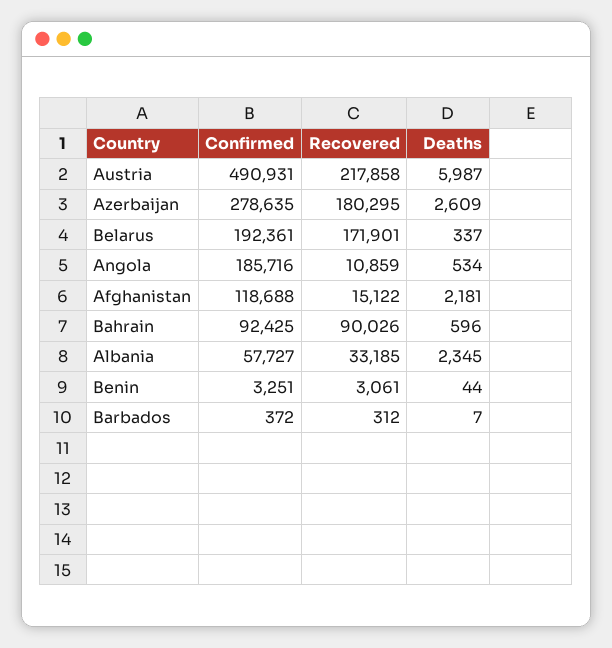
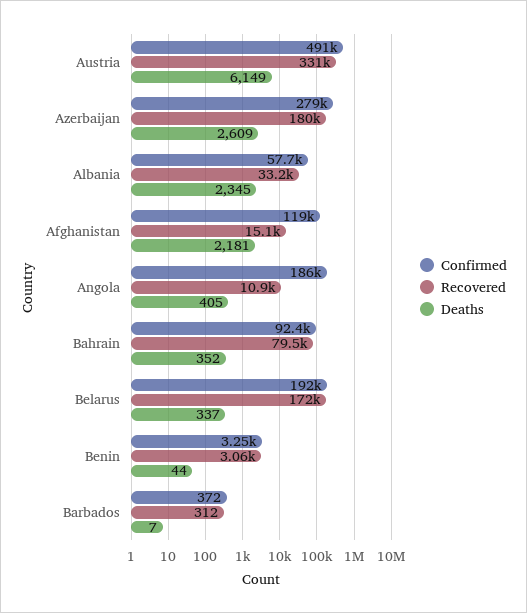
  {
    "Confirmed": {
      "Austria": 490931,
      "Azerbaijan": 278635,
      "Belarus": 192361,
      "Angola": 185716,
      "Afghanistan": 118688,
      "Bahrain": 92425,
      "Albania": 57727,
      "Benin": 3251,
      "Barbados": 372
    },
    "Recovered": {
-     "Austria": 217858,
+     "Austria": 331000,
      "Azerbaijan": 180295,
      "Belarus": 171901,
      "Angola": 10859,
      "Afghanistan": 15122,
-     "Bahrain": 90026,
+     "Bahrain": 79500,
      "Albania": 33185,
      "Benin": 3061,
      "Barbados": 312
    },
    "Deaths": {
-     "Austria": 5987,
+     "Austria": 6149,
      "Azerbaijan": 2609,
      "Belarus": 337,
-     "Angola": 534,
+     "Angola": 405,
      "Afghanistan": 2181,
-     "Bahrain": 596,
+     "Bahrain": 352,
      "Albania": 2345,
      "Benin": 44,
      "Barbados": 7
    }
  }

